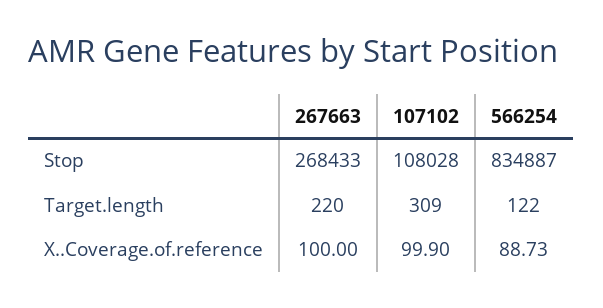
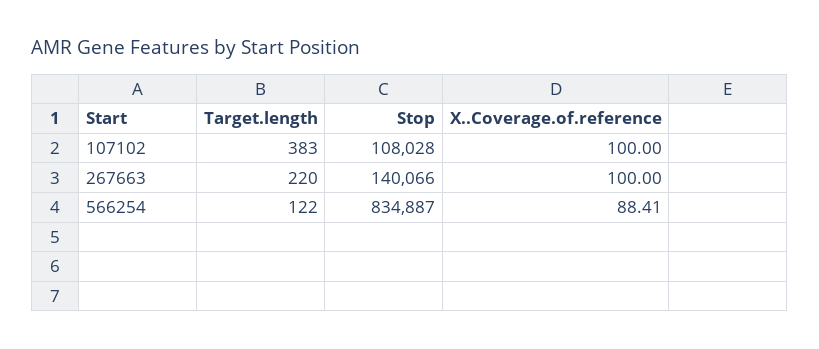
  {
    "267663": {
-     "Stop": 268433,
+     "Stop": 140066,
      "Target.length": 220,
      "X..Coverage.of.reference": 100
    },
    "107102": {
      "Stop": 108028,
-     "Target.length": 309,
+     "Target.length": 383,
-     "X..Coverage.of.reference": 99.9
+     "X..Coverage.of.reference": 100
    },
    "566254": {
      "Stop": 834887,
      "Target.length": 122,
-     "X..Coverage.of.reference": 88.73
+     "X..Coverage.of.reference": 88.41
    }
  }

